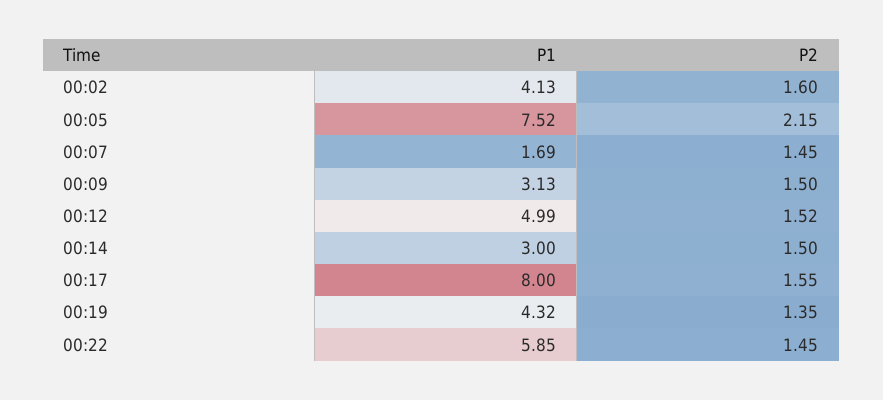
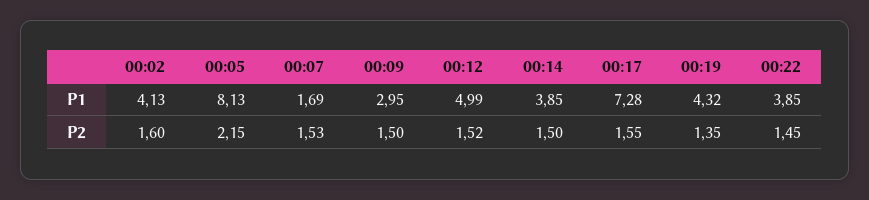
  {
    "P1": {
      "00:02": 4.13,
-     "00:05": 7.52,
+     "00:05": 8.13,
      "00:07": 1.69,
-     "00:09": 3.13,
+     "00:09": 2.95,
      "00:12": 4.99,
-     "00:14": 3,
+     "00:14": 3.85,
-     "00:17": 8,
+     "00:17": 7.28,
      "00:19": 4.32,
-     "00:22": 5.85
+     "00:22": 3.85
    },
    "P2": {
      "00:02": 1.6,
      "00:05": 2.15,
-     "00:07": 1.45,
+     "00:07": 1.53,
      "00:09": 1.5,
      "00:12": 1.52,
      "00:14": 1.5,
      "00:17": 1.55,
      "00:19": 1.35,
      "00:22": 1.45
    }
  }

